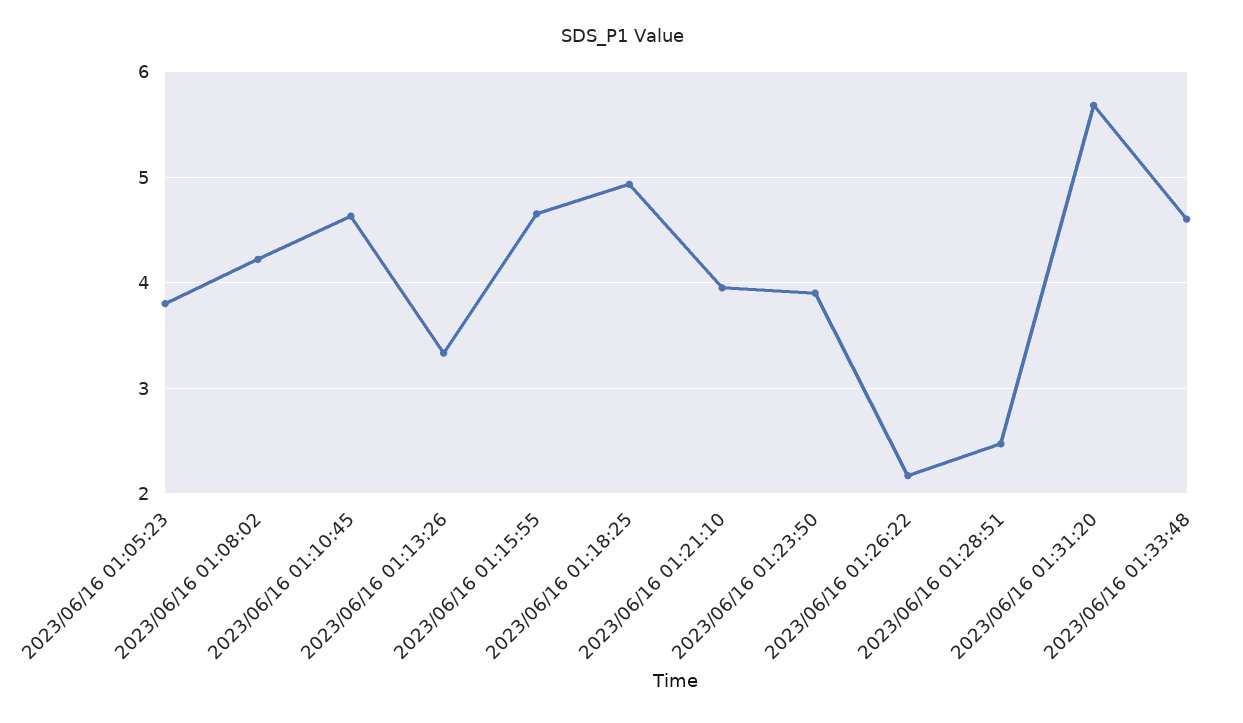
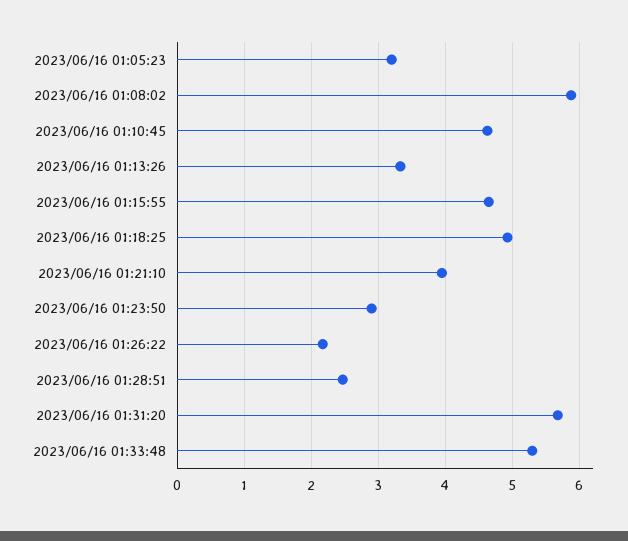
  {
-   "2023/06/16 01:05:23": 3.8,
+   "2023/06/16 01:05:23": 3.2,
-   "2023/06/16 01:08:02": 4.2,
+   "2023/06/16 01:08:02": 5.9,
    "2023/06/16 01:10:45": 4.6,
    "2023/06/16 01:13:26": 3.3,
    "2023/06/16 01:15:55": 4.7,
    "2023/06/16 01:18:25": 4.9,
    "2023/06/16 01:21:10": 4,
-   "2023/06/16 01:23:50": 3.9,
+   "2023/06/16 01:23:50": 2.9,
    "2023/06/16 01:26:22": 2.2,
    "2023/06/16 01:28:51": 2.5,
    "2023/06/16 01:31:20": 5.7,
-   "2023/06/16 01:33:48": 4.6
+   "2023/06/16 01:33:48": 5.3
  }

